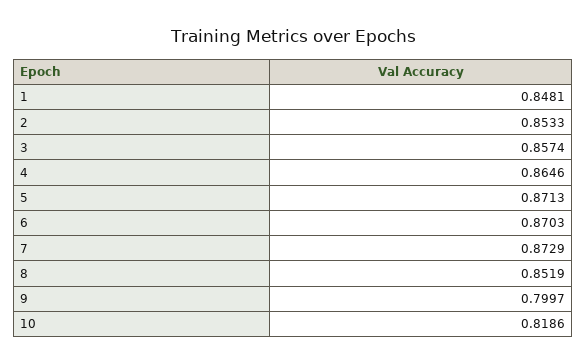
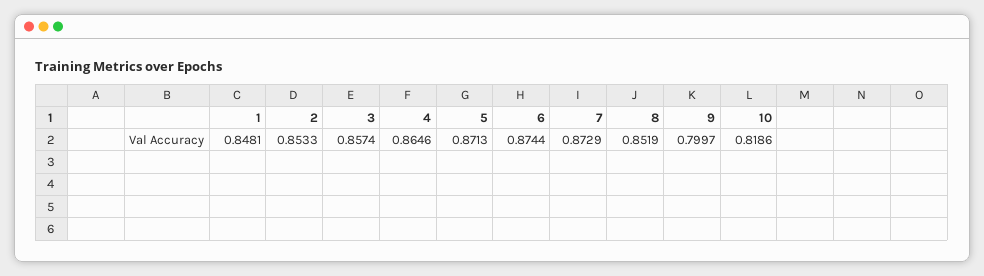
  {
    "1": 0.8481,
    "2": 0.8533,
    "3": 0.8574,
    "4": 0.8646,
    "5": 0.8713,
-   "6": 0.8703,
+   "6": 0.8744,
    "7": 0.8729,
    "8": 0.8519,
    "9": 0.7997,
    "10": 0.8186
  }

